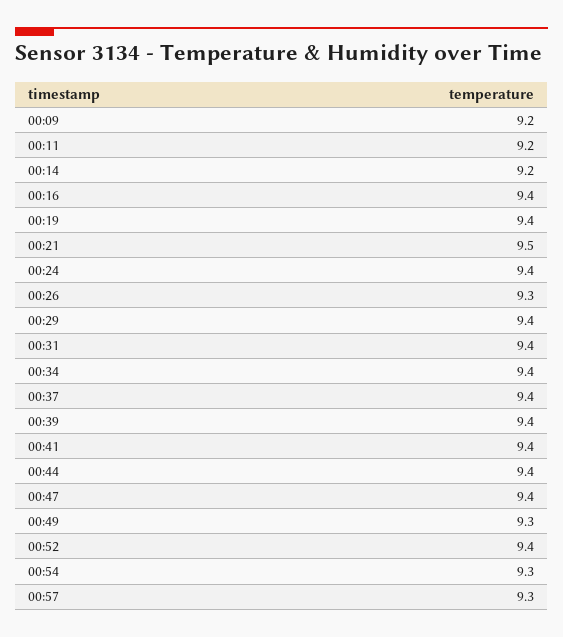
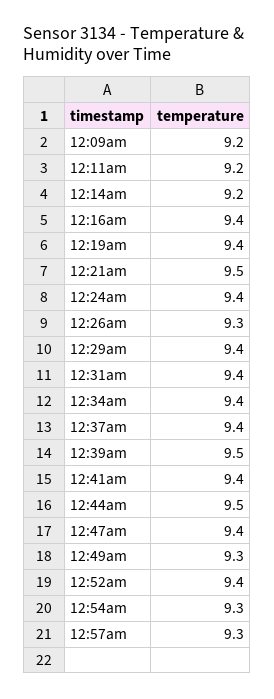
  {
    "00:09": 9.2,
    "00:11": 9.2,
    "00:14": 9.2,
    "00:16": 9.4,
    "00:19": 9.4,
    "00:21": 9.5,
    "00:24": 9.4,
    "00:26": 9.3,
    "00:29": 9.4,
    "00:31": 9.4,
    "00:34": 9.4,
    "00:37": 9.4,
-   "00:39": 9.4,
+   "00:39": 9.5,
    "00:41": 9.4,
-   "00:44": 9.4,
+   "00:44": 9.5,
    "00:47": 9.4,
    "00:49": 9.3,
    "00:52": 9.4,
    "00:54": 9.3,
    "00:57": 9.3
  }

